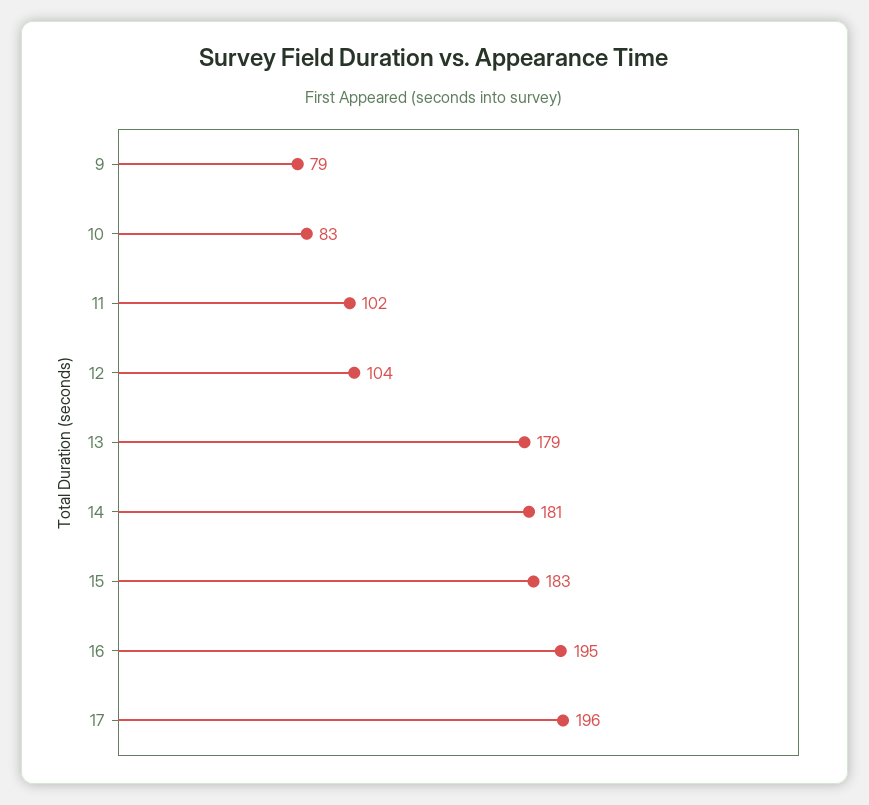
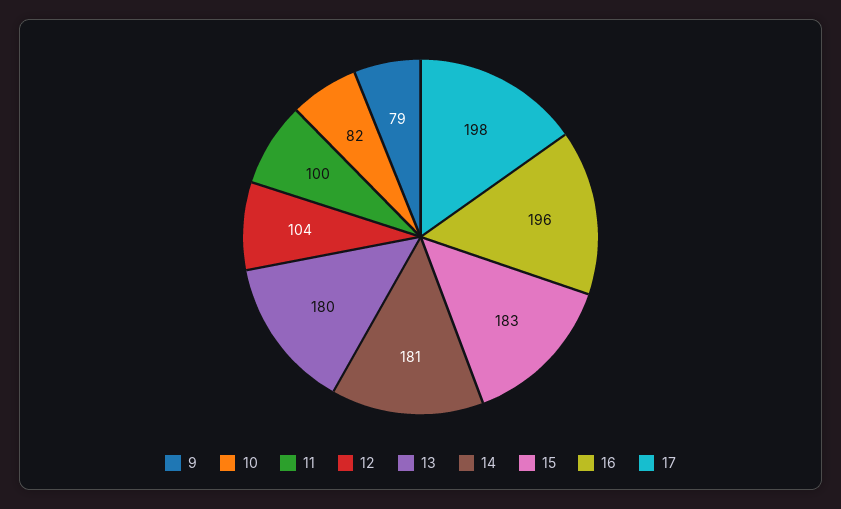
  {
    "9": 79,
-   "10": 83,
+   "10": 82,
-   "11": 102,
+   "11": 100,
    "12": 104,
-   "13": 179,
+   "13": 180,
    "14": 181,
    "15": 183,
-   "16": 195,
+   "16": 196,
-   "17": 196
+   "17": 198
  }

